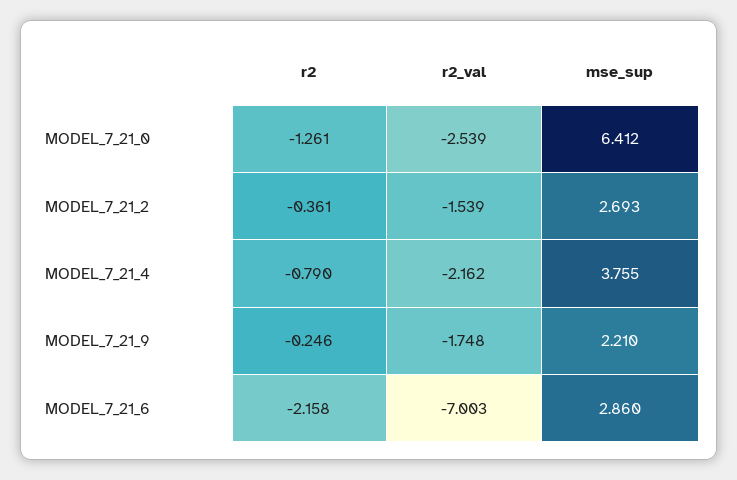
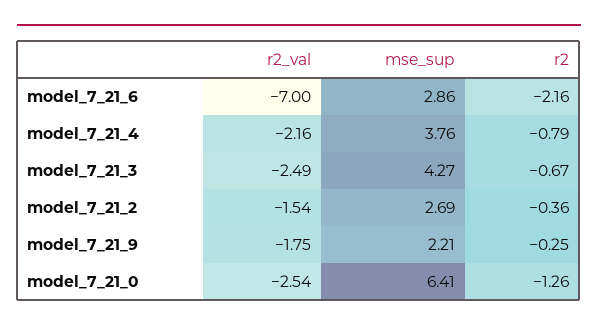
  {
    "r2": {
      "MODEL_7_21_0": -1.261,
      "MODEL_7_21_2": -0.361,
      "MODEL_7_21_4": -0.79,
      "MODEL_7_21_9": -0.246,
-     "MODEL_7_21_6": -2.158
+     "MODEL_7_21_6": -2.158,
+     "model_7_21_3": -0.67
    },
    "r2_val": {
      "MODEL_7_21_0": -2.539,
      "MODEL_7_21_2": -1.539,
      "MODEL_7_21_4": -2.162,
      "MODEL_7_21_9": -1.748,
-     "MODEL_7_21_6": -7.003
+     "MODEL_7_21_6": -7.003,
+     "model_7_21_3": -2.49
    },
    "mse_sup": {
      "MODEL_7_21_0": 6.412,
      "MODEL_7_21_2": 2.693,
      "MODEL_7_21_4": 3.755,
      "MODEL_7_21_9": 2.21,
-     "MODEL_7_21_6": 2.86
+     "MODEL_7_21_6": 2.86,
+     "model_7_21_3": 4.27
    }
  }

